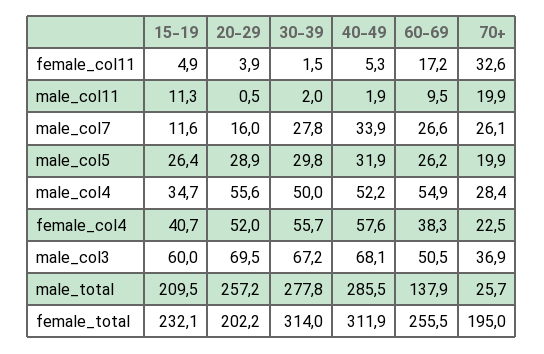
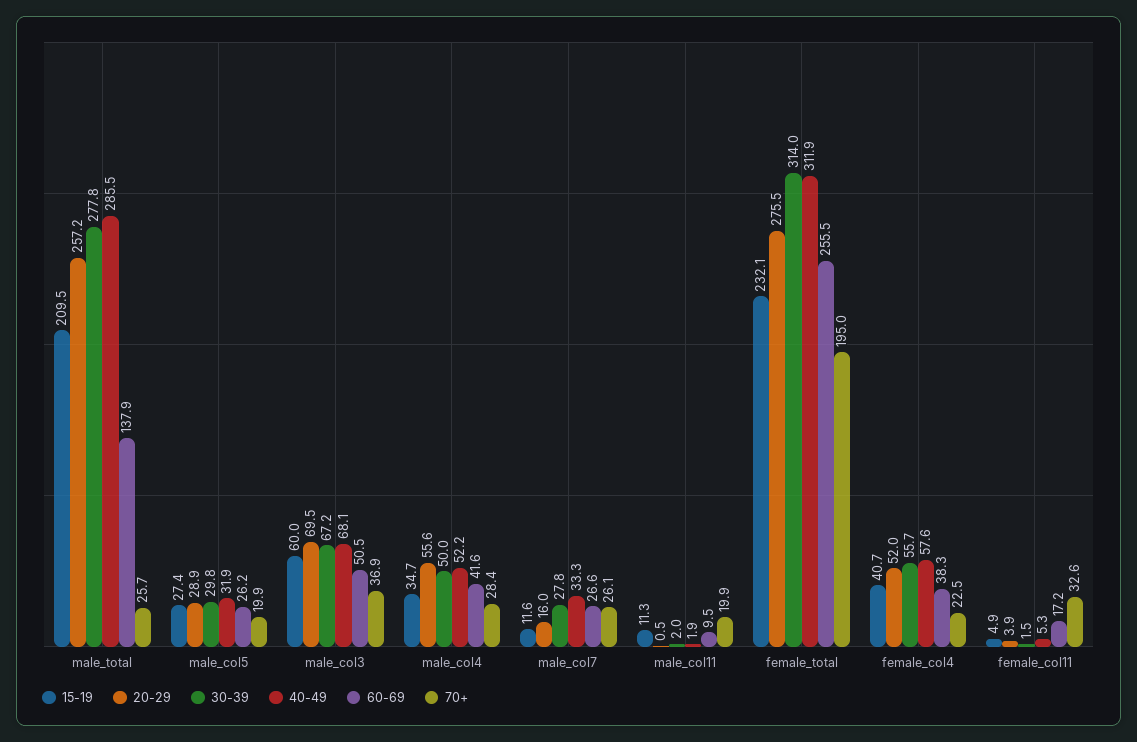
  {
    "15-19": {
      "female_col11": 4.9,
      "male_col11": 11.3,
      "male_col7": 11.6,
-     "male_col5": 26.4,
+     "male_col5": 27.4,
      "male_col4": 34.7,
      "female_col4": 40.7,
      "male_col3": 60,
      "male_total": 209.5,
      "female_total": 232.1
    },
    "20-29": {
      "female_col11": 3.9,
      "male_col11": 0.5,
      "male_col7": 16,
      "male_col5": 28.9,
      "male_col4": 55.6,
      "female_col4": 52,
      "male_col3": 69.5,
      "male_total": 257.2,
-     "female_total": 202.2
+     "female_total": 275.5
    },
    "30-39": {
      "female_col11": 1.5,
      "male_col11": 2,
      "male_col7": 27.8,
      "male_col5": 29.8,
      "male_col4": 50,
      "female_col4": 55.7,
      "male_col3": 67.2,
      "male_total": 277.8,
      "female_total": 314
    },
    "40-49": {
      "female_col11": 5.3,
      "male_col11": 1.9,
-     "male_col7": 33.9,
+     "male_col7": 33.3,
      "male_col5": 31.9,
      "male_col4": 52.2,
      "female_col4": 57.6,
      "male_col3": 68.1,
      "male_total": 285.5,
      "female_total": 311.9
    },
    "60-69": {
      "female_col11": 17.2,
      "male_col11": 9.5,
      "male_col7": 26.6,
      "male_col5": 26.2,
-     "male_col4": 54.9,
+     "male_col4": 41.6,
      "female_col4": 38.3,
      "male_col3": 50.5,
      "male_total": 137.9,
      "female_total": 255.5
    },
    "70+": {
      "female_col11": 32.6,
      "male_col11": 19.9,
      "male_col7": 26.1,
      "male_col5": 19.9,
      "male_col4": 28.4,
      "female_col4": 22.5,
      "male_col3": 36.9,
      "male_total": 25.7,
      "female_total": 195
    }
  }

